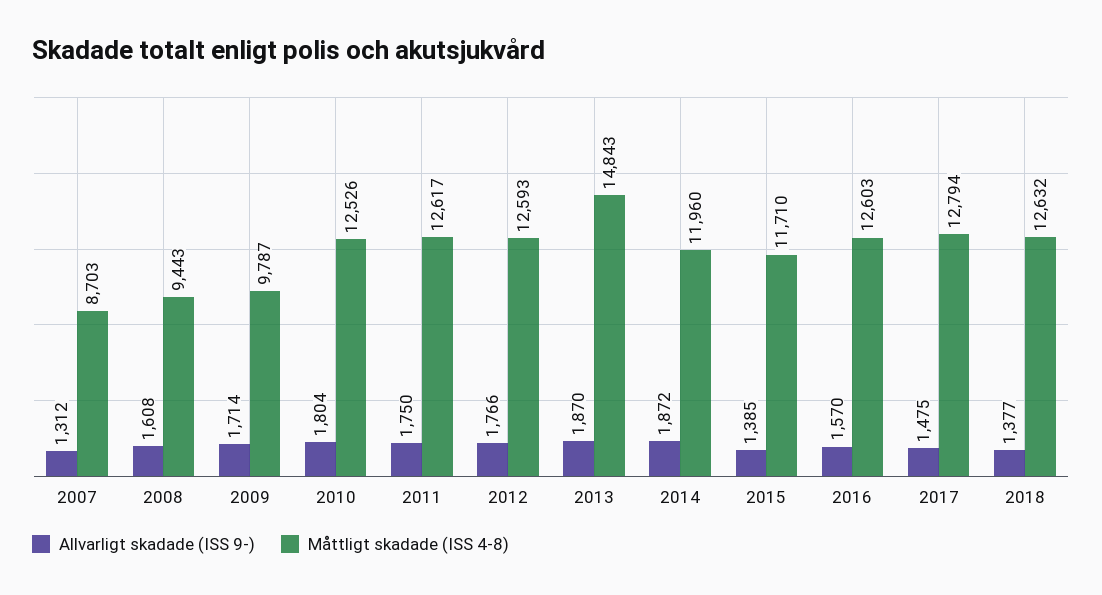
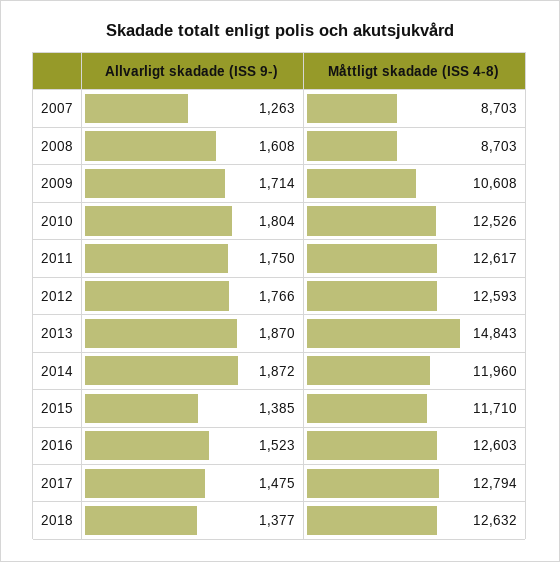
  {
    "Allvarligt skadade (ISS 9-)": {
-     "2007": 1312,
+     "2007": 1263,
      "2008": 1608,
      "2009": 1714,
      "2010": 1804,
      "2011": 1750,
      "2012": 1766,
      "2013": 1870,
      "2014": 1872,
      "2015": 1385,
-     "2016": 1570,
+     "2016": 1523,
      "2017": 1475,
      "2018": 1377
    },
    "Måttligt skadade (ISS 4-8)": {
      "2007": 8703,
-     "2008": 9443,
+     "2008": 8703,
-     "2009": 9787,
+     "2009": 10608,
      "2010": 12526,
      "2011": 12617,
      "2012": 12593,
      "2013": 14843,
      "2014": 11960,
      "2015": 11710,
      "2016": 12603,
      "2017": 12794,
      "2018": 12632
    }
  }

